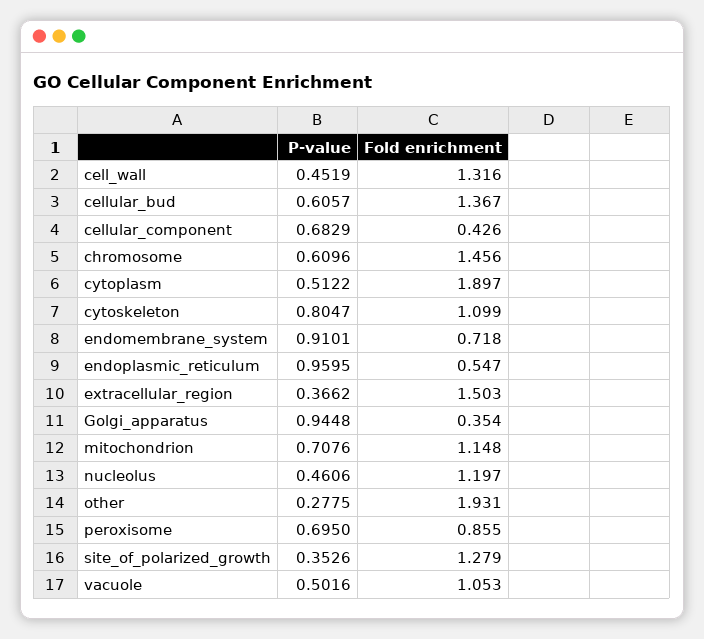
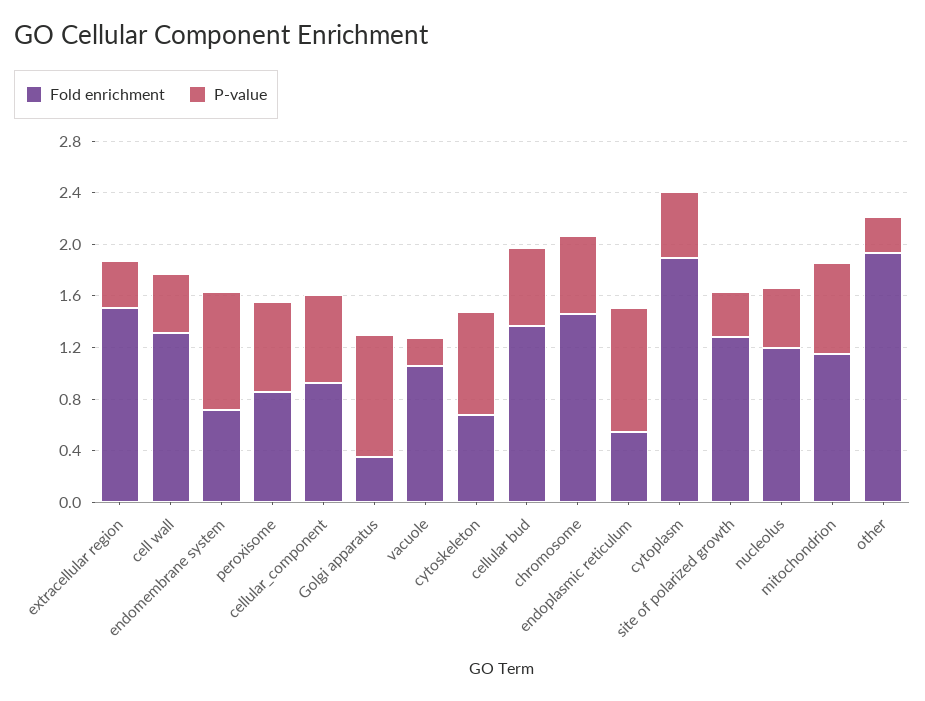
  {
    "P-value": {
      "cell_wall": 0.4519,
      "cellular_bud": 0.6057,
      "cellular_component": 0.6829,
      "chromosome": 0.6096,
      "cytoplasm": 0.5122,
      "cytoskeleton": 0.8047,
      "endomembrane_system": 0.9101,
      "endoplasmic_reticulum": 0.9595,
      "extracellular_region": 0.3662,
      "Golgi_apparatus": 0.9448,
      "mitochondrion": 0.7076,
      "nucleolus": 0.4606,
      "other": 0.2775,
      "peroxisome": 0.695,
      "site_of_polarized_growth": 0.3526,
-     "vacuole": 0.5016
+     "vacuole": 0.2
    },
    "Fold enrichment": {
      "cell_wall": 1.316,
      "cellular_bud": 1.367,
-     "cellular_component": 0.426,
+     "cellular_component": 0.9,
      "chromosome": 1.456,
      "cytoplasm": 1.897,
-     "cytoskeleton": 1.099,
+     "cytoskeleton": 0.7,
      "endomembrane_system": 0.718,
      "endoplasmic_reticulum": 0.547,
      "extracellular_region": 1.503,
      "Golgi_apparatus": 0.354,
      "mitochondrion": 1.148,
      "nucleolus": 1.197,
      "other": 1.931,
      "peroxisome": 0.855,
      "site_of_polarized_growth": 1.279,
      "vacuole": 1.053
    }
  }

